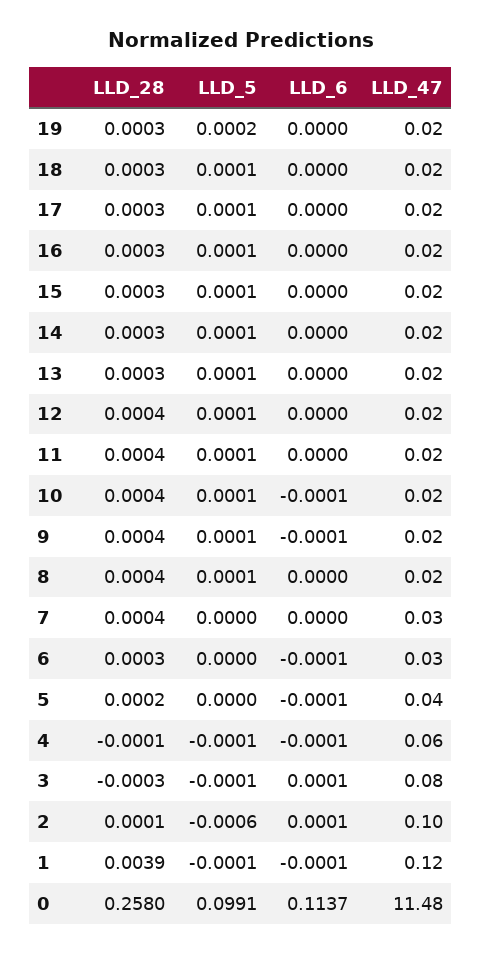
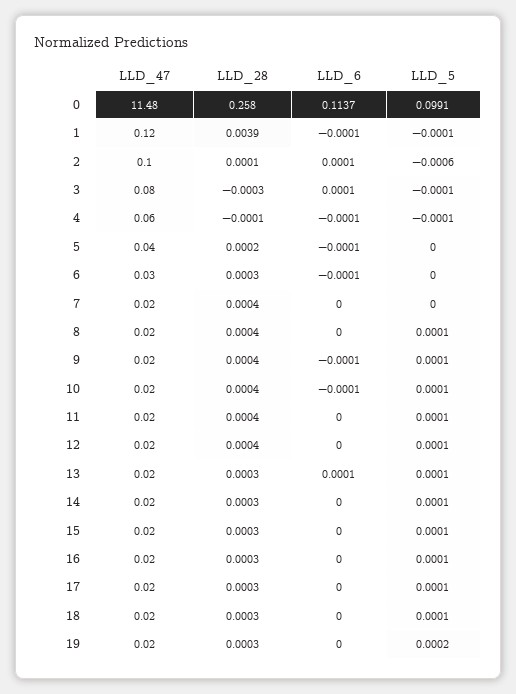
  {
    "LLD_28": {
      "19": 0.0003,
      "18": 0.0003,
      "17": 0.0003,
      "16": 0.0003,
      "15": 0.0003,
      "14": 0.0003,
      "13": 0.0003,
      "12": 0.0004,
      "11": 0.0004,
      "10": 0.0004,
      "9": 0.0004,
      "8": 0.0004,
      "7": 0.0004,
      "6": 0.0003,
      "5": 0.0002,
      "4": -0.0001,
      "3": -0.0003,
      "2": 0.0001,
      "1": 0.0039,
      "0": 0.258
    },
    "LLD_5": {
      "19": 0.0002,
      "18": 0.0001,
      "17": 0.0001,
      "16": 0.0001,
      "15": 0.0001,
      "14": 0.0001,
      "13": 0.0001,
      "12": 0.0001,
      "11": 0.0001,
      "10": 0.0001,
      "9": 0.0001,
      "8": 0.0001,
      "7": 0,
      "6": 0,
      "5": 0,
      "4": -0.0001,
      "3": -0.0001,
      "2": -0.0006,
      "1": -0.0001,
      "0": 0.0991
    },
    "LLD_6": {
      "19": 0,
      "18": 0,
      "17": 0,
      "16": 0,
      "15": 0,
      "14": 0,
-     "13": 0,
+     "13": 0.0001,
      "12": 0,
      "11": 0,
      "10": -0.0001,
      "9": -0.0001,
      "8": 0,
      "7": 0,
      "6": -0.0001,
      "5": -0.0001,
      "4": -0.0001,
      "3": 0.0001,
      "2": 0.0001,
      "1": -0.0001,
      "0": 0.1137
    },
    "LLD_47": {
      "19": 0.02,
      "18": 0.02,
      "17": 0.02,
      "16": 0.02,
      "15": 0.02,
      "14": 0.02,
      "13": 0.02,
      "12": 0.02,
      "11": 0.02,
      "10": 0.02,
      "9": 0.02,
      "8": 0.02,
-     "7": 0.03,
+     "7": 0.02,
      "6": 0.03,
      "5": 0.04,
      "4": 0.06,
      "3": 0.08,
      "2": 0.1,
      "1": 0.12,
      "0": 11.48
    }
  }

